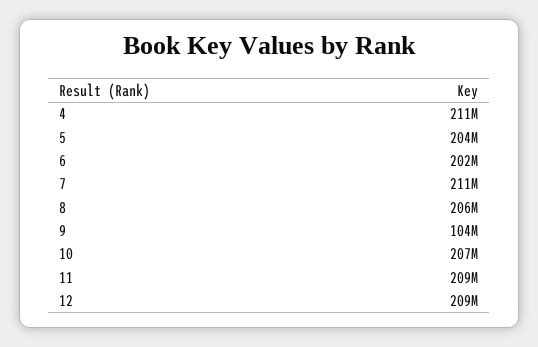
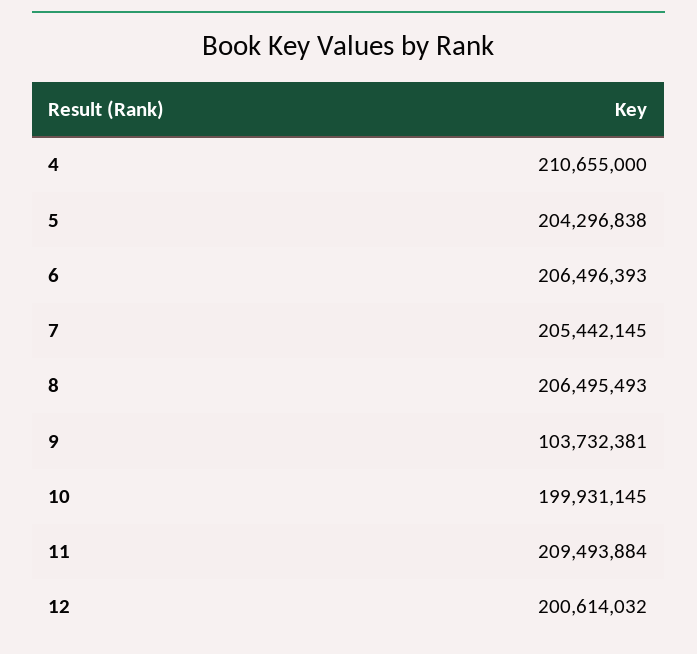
  {
    "4": 210655000,
    "5": 204296838,
-   "6": 202000000,
+   "6": 206496393,
-   "7": 211000000,
+   "7": 205442145,
    "8": 206495493,
    "9": 103732381,
-   "10": 207000000,
+   "10": 199931145,
    "11": 209493884,
-   "12": 209000000
+   "12": 200614032
  }

